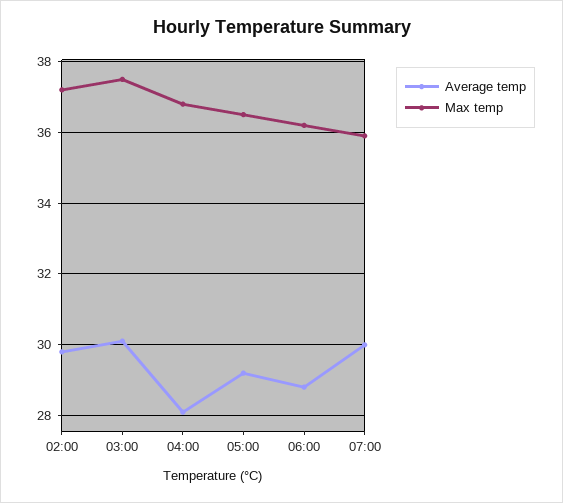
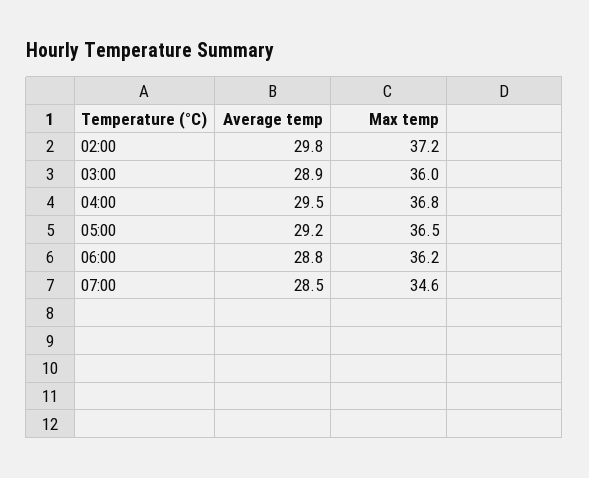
  {
    "Average temp": {
      "02:00": 29.8,
-     "03:00": 30,
+     "03:00": 28.9,
-     "04:00": 28,
+     "04:00": 29.5,
      "05:00": 29.2,
      "06:00": 28.8,
-     "07:00": 30
+     "07:00": 28.5
    },
    "Max temp": {
      "02:00": 37.2,
-     "03:00": 37.5,
+     "03:00": 36,
      "04:00": 36.8,
      "05:00": 36.5,
      "06:00": 36.2,
-     "07:00": 36
+     "07:00": 34.6
    }
  }

